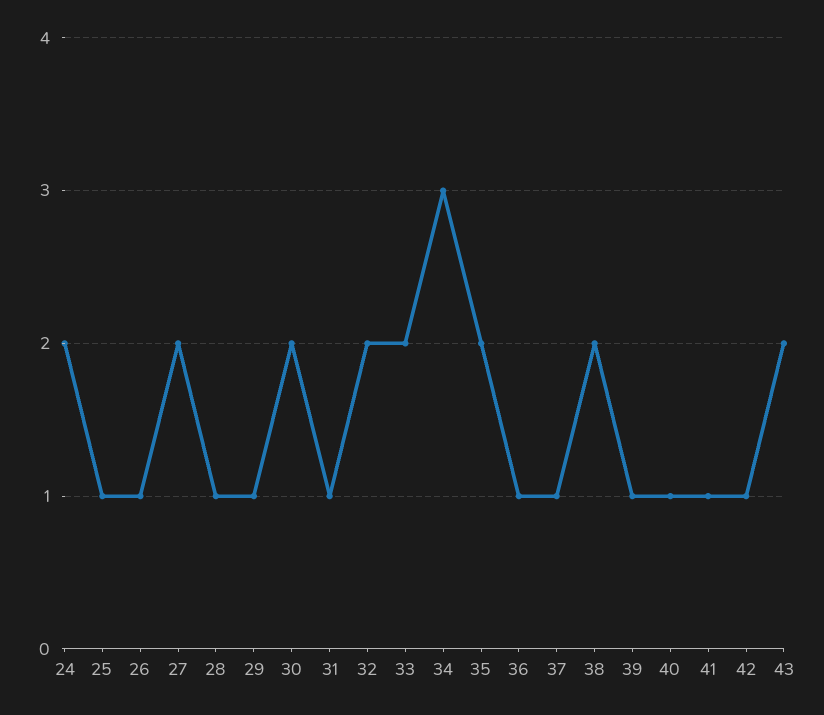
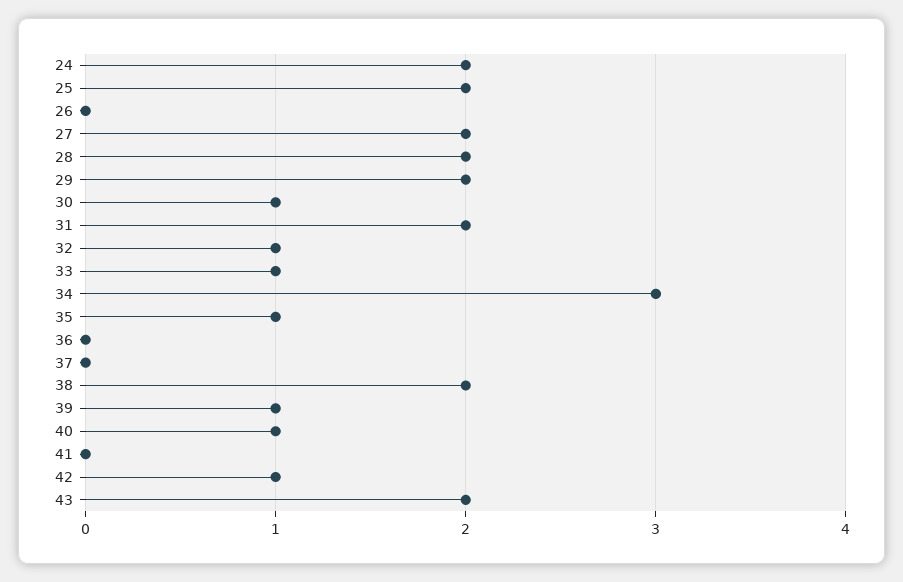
  {
    "24": 2,
-   "25": 1,
+   "25": 2,
-   "26": 1,
+   "26": 0,
    "27": 2,
-   "28": 1,
+   "28": 2,
-   "29": 1,
+   "29": 2,
-   "30": 2,
+   "30": 1,
-   "31": 1,
+   "31": 2,
-   "32": 2,
+   "32": 1,
-   "33": 2,
+   "33": 1,
    "34": 3,
-   "35": 2,
+   "35": 1,
-   "36": 1,
+   "36": 0,
-   "37": 1,
+   "37": 0,
    "38": 2,
    "39": 1,
    "40": 1,
-   "41": 1,
+   "41": 0,
    "42": 1,
    "43": 2
  }

